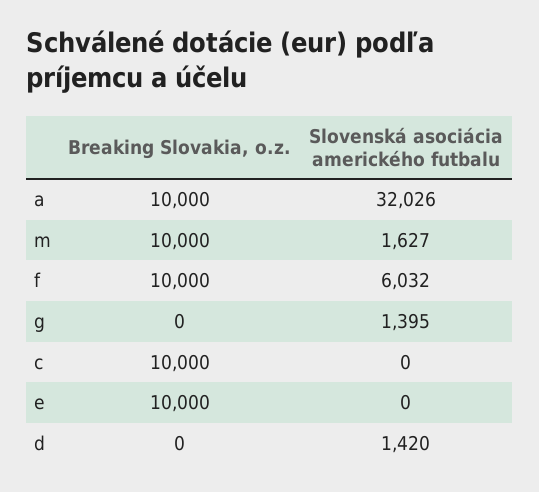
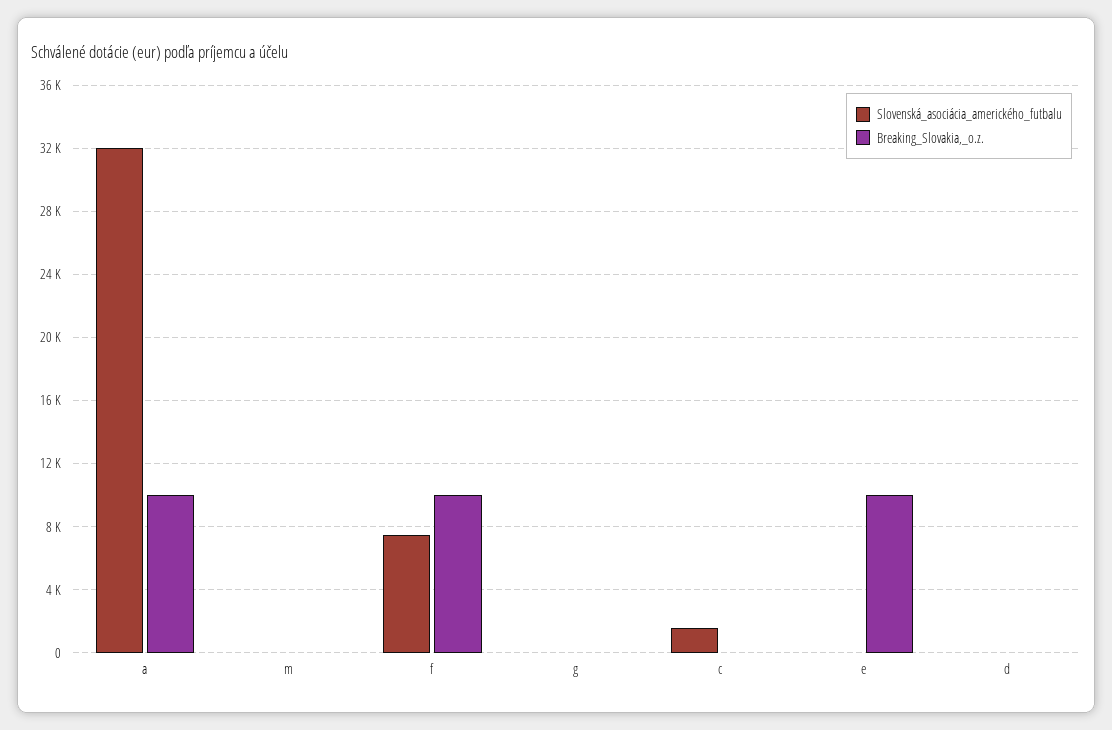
  {
    "Breaking Slovakia, o.z.": {
      "a": 10000,
-     "m": 10000,
+     "m": 0,
      "f": 10000,
      "g": 0,
-     "c": 10000,
+     "c": 0,
      "e": 10000,
      "d": 0
    },
    "Slovenská asociácia amerického futbalu": {
      "a": 32026,
-     "m": 1627,
+     "m": 0,
-     "f": 6032,
+     "f": 7500,
-     "g": 1395,
+     "g": 0,
-     "c": 0,
+     "c": 1500,
      "e": 0,
-     "d": 1420
+     "d": 0
    }
  }

